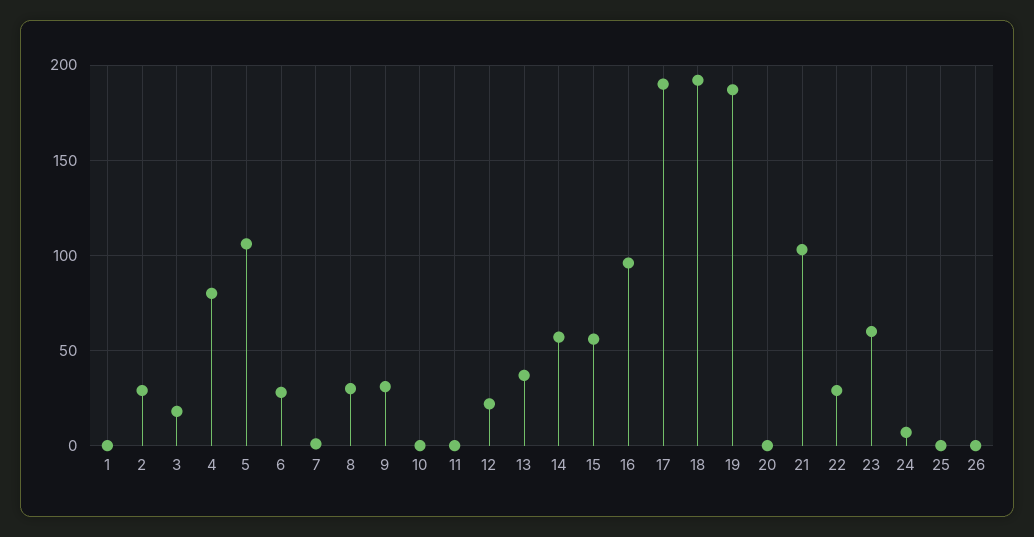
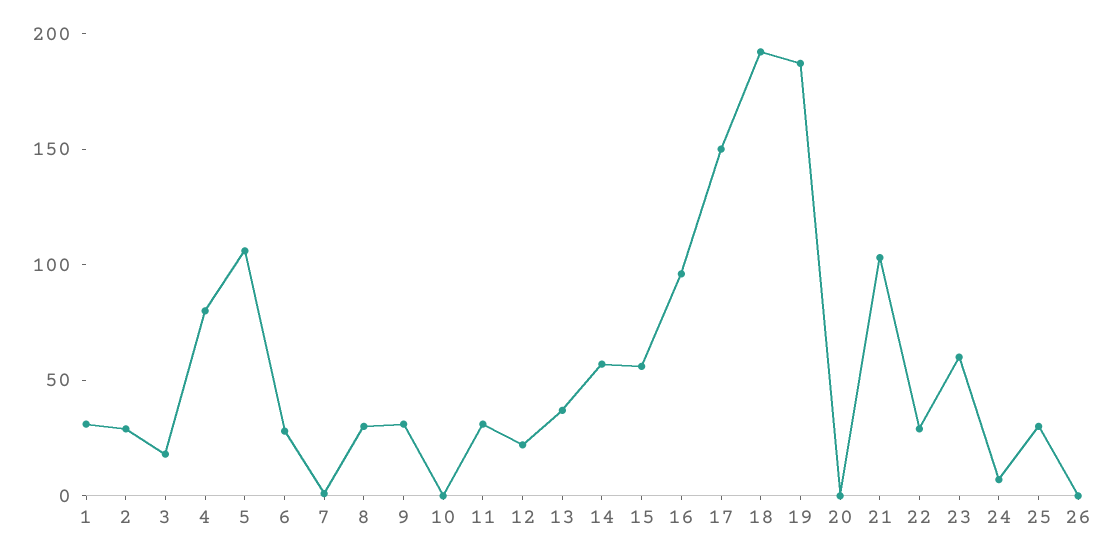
  {
-   "1": 0,
+   "1": 30,
    "2": 30,
    "3": 20,
    "4": 80,
    "5": 105,
    "6": 30,
    "7": 0,
    "8": 30,
    "9": 30,
    "10": 0,
-   "11": 0,
+   "11": 30,
    "12": 20,
    "13": 35,
    "14": 55,
    "15": 55,
    "16": 95,
-   "17": 190,
+   "17": 150,
    "18": 190,
    "19": 185,
    "20": 0,
    "21": 105,
    "22": 30,
    "23": 60,
    "24": 5,
-   "25": 0,
+   "25": 30,
    "26": 0
  }

